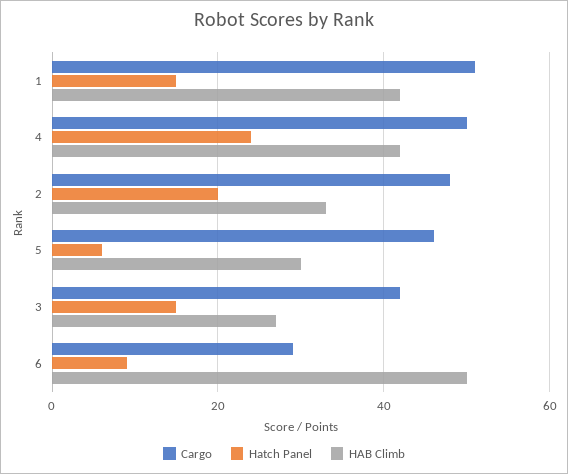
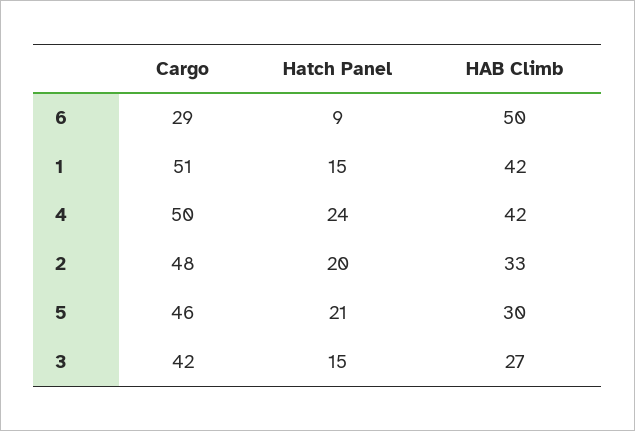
  {
    "Cargo": {
      "1": 51,
      "4": 50,
      "2": 48,
      "5": 46,
      "3": 42,
      "6": 29
    },
    "Hatch Panel": {
      "1": 15,
      "4": 24,
      "2": 20,
-     "5": 5,
+     "5": 21,
      "3": 15,
      "6": 9
    },
    "HAB Climb": {
      "1": 42,
      "4": 42,
      "2": 33,
      "5": 30,
      "3": 27,
      "6": 50
    }
  }

